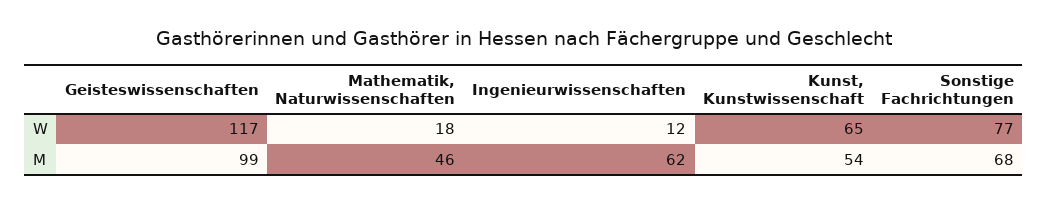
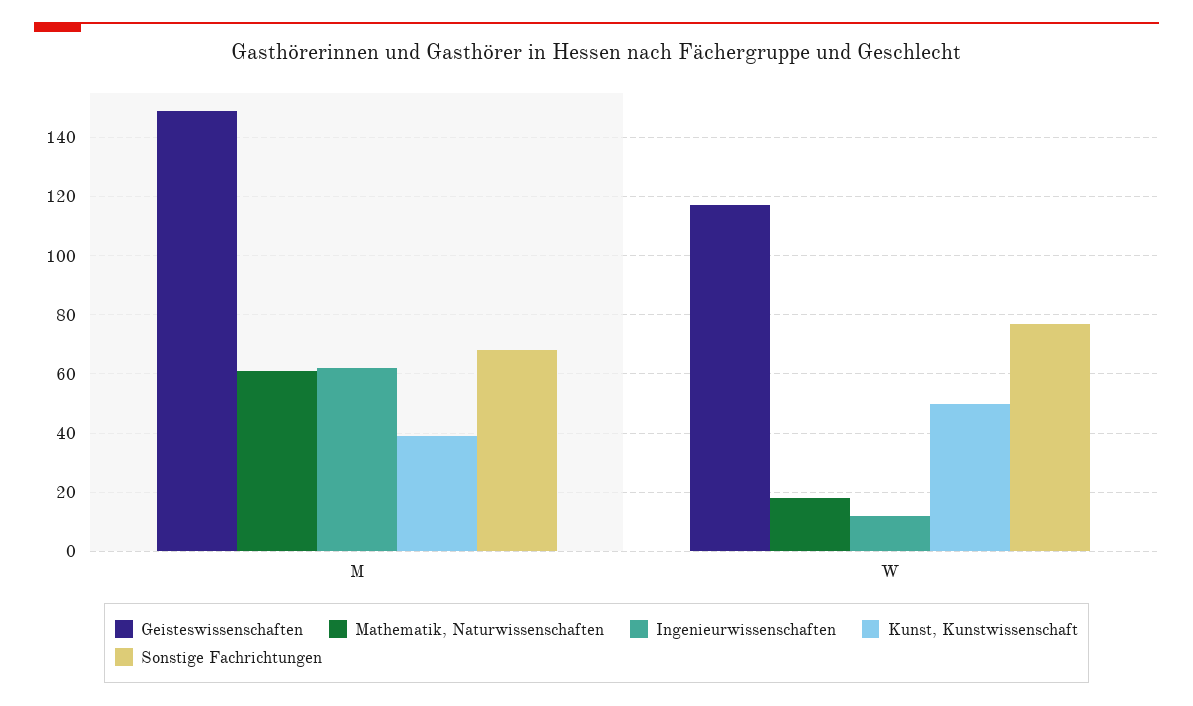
  {
    "Geisteswissenschaften": {
      "W": 117,
-     "M": 99
+     "M": 150
    },
    "Mathematik, Naturwissenschaften": {
      "W": 18,
-     "M": 46
+     "M": 60
    },
    "Ingenieurwissenschaften": {
      "W": 12,
      "M": 62
    },
    "Kunst, Kunstwissenschaft": {
-     "W": 65,
+     "W": 50,
-     "M": 54
+     "M": 40
    },
    "Sonstige Fachrichtungen": {
      "W": 77,
      "M": 68
    }
  }

